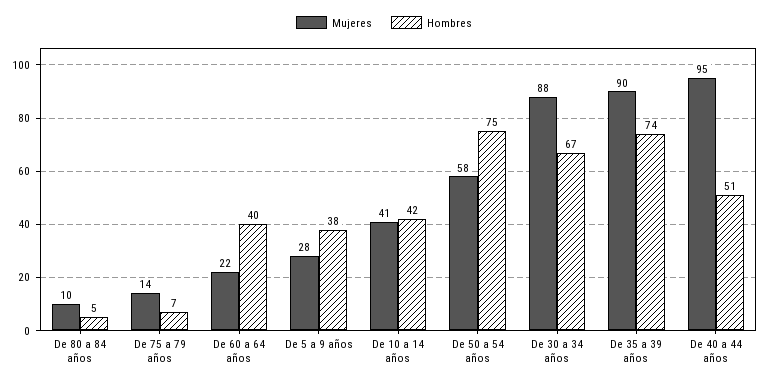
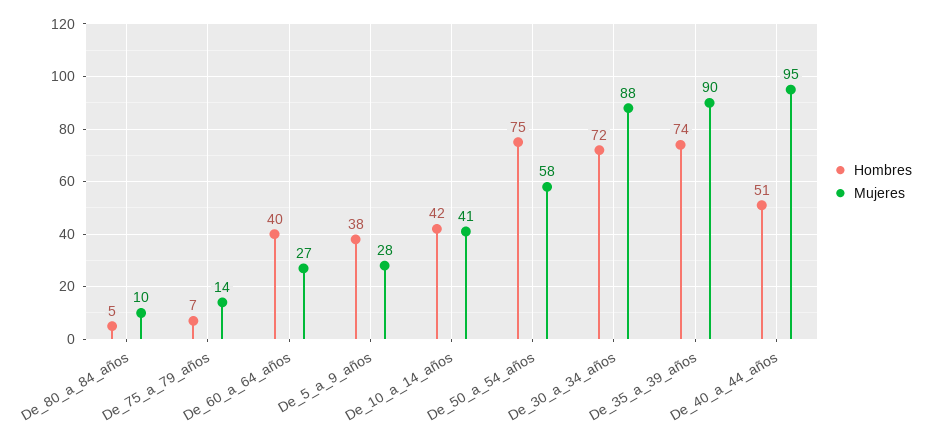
  {
    "Mujeres": {
      "De 80 a 84 años": 10,
      "De 75 a 79 años": 14,
-     "De 60 a 64 años": 22,
+     "De 60 a 64 años": 27,
      "De 5 a 9 años": 28,
      "De 10 a 14 años": 41,
      "De 50 a 54 años": 58,
      "De 30 a 34 años": 88,
      "De 35 a 39 años": 90,
      "De 40 a 44 años": 95
    },
    "Hombres": {
      "De 80 a 84 años": 5,
      "De 75 a 79 años": 7,
      "De 60 a 64 años": 40,
      "De 5 a 9 años": 38,
      "De 10 a 14 años": 42,
      "De 50 a 54 años": 75,
-     "De 30 a 34 años": 67,
+     "De 30 a 34 años": 72,
      "De 35 a 39 años": 74,
      "De 40 a 44 años": 51
    }
  }

